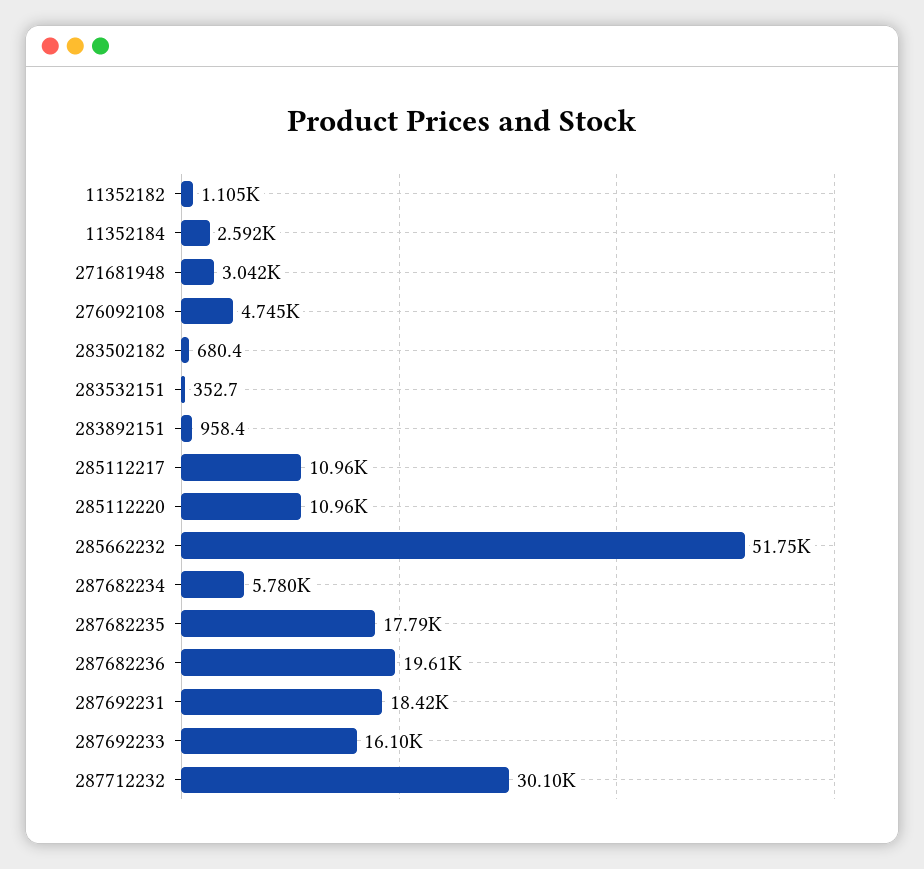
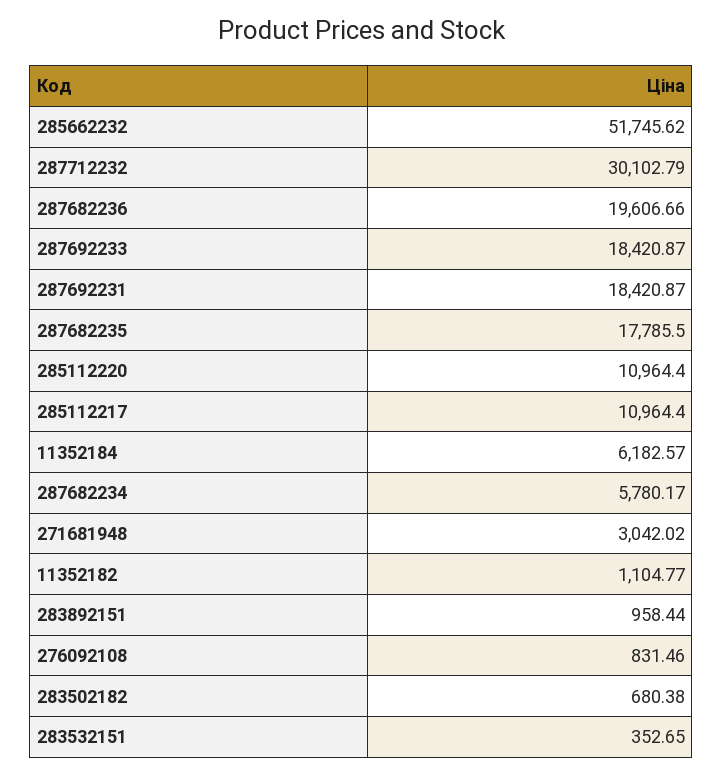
  {
    "11352182": 1104.77,
-   "11352184": 2592,
+   "11352184": 6182.57,
    "271681948": 3042.02,
-   "276092108": 4745,
+   "276092108": 831.46,
    "283502182": 680.38,
    "283532151": 352.65,
    "283892151": 958.44,
    "285112217": 10964.4,
    "285112220": 10964.4,
    "285662232": 51745.62,
    "287682234": 5780.17,
    "287682235": 17785.5,
    "287682236": 19606.66,
    "287692231": 18420.87,
-   "287692233": 16100,
+   "287692233": 18420.87,
    "287712232": 30102.79
  }

